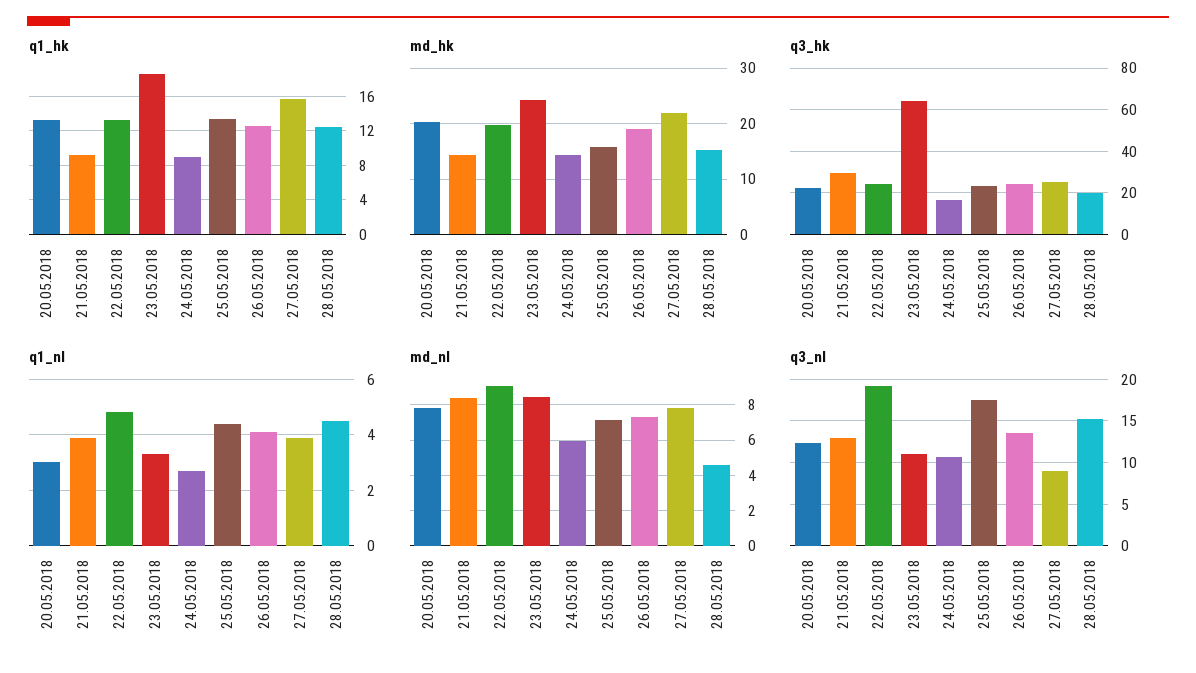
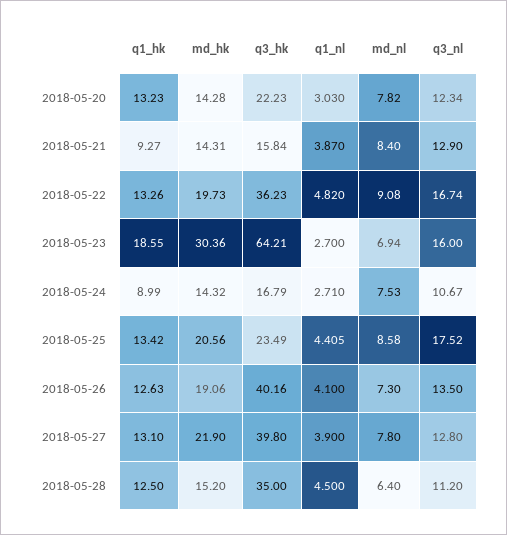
  {
    "q1_hk": {
      "20.05.2018": 13.23,
      "21.05.2018": 9.27,
      "22.05.2018": 13.26,
      "23.05.2018": 18.55,
      "24.05.2018": 8.99,
      "25.05.2018": 13.42,
      "26.05.2018": 12.63,
-     "27.05.2018": 16,
+     "27.05.2018": 13.1,
      "28.05.2018": 12.5
    },
    "md_hk": {
-     "20.05.2018": 20,
+     "20.05.2018": 14.28,
      "21.05.2018": 14.31,
      "22.05.2018": 19.73,
-     "23.05.2018": 24,
+     "23.05.2018": 30.36,
      "24.05.2018": 14.32,
-     "25.05.2018": 16,
+     "25.05.2018": 20.56,
      "26.05.2018": 19.06,
      "27.05.2018": 21.9,
      "28.05.2018": 15.2
    },
    "q3_hk": {
      "20.05.2018": 22.23,
-     "21.05.2018": 30,
+     "21.05.2018": 15.84,
-     "22.05.2018": 25,
+     "22.05.2018": 36.23,
      "23.05.2018": 64.21,
      "24.05.2018": 16.79,
      "25.05.2018": 23.49,
-     "26.05.2018": 25,
+     "26.05.2018": 40.16,
-     "27.05.2018": 25,
+     "27.05.2018": 39.8,
-     "28.05.2018": 20
+     "28.05.2018": 35
    },
    "q1_nl": {
      "20.05.2018": 3.03,
      "21.05.2018": 3.87,
      "22.05.2018": 4.82,
-     "23.05.2018": 3.25,
+     "23.05.2018": 2.7,
      "24.05.2018": 2.71,
      "25.05.2018": 4.405,
      "26.05.2018": 4.1,
      "27.05.2018": 3.9,
      "28.05.2018": 4.5
    },
    "md_nl": {
      "20.05.2018": 7.82,
      "21.05.2018": 8.4,
      "22.05.2018": 9.08,
-     "23.05.2018": 8.5,
+     "23.05.2018": 6.94,
-     "24.05.2018": 6,
+     "24.05.2018": 7.53,
-     "25.05.2018": 7,
+     "25.05.2018": 8.58,
      "26.05.2018": 7.3,
      "27.05.2018": 7.8,
-     "28.05.2018": 4.5
+     "28.05.2018": 6.4
    },
    "q3_nl": {
      "20.05.2018": 12.34,
      "21.05.2018": 12.9,
-     "22.05.2018": 19,
+     "22.05.2018": 16.74,
-     "23.05.2018": 11,
+     "23.05.2018": 16,
      "24.05.2018": 10.67,
      "25.05.2018": 17.52,
      "26.05.2018": 13.5,
-     "27.05.2018": 9,
+     "27.05.2018": 12.8,
-     "28.05.2018": 15
+     "28.05.2018": 11.2
    }
  }

